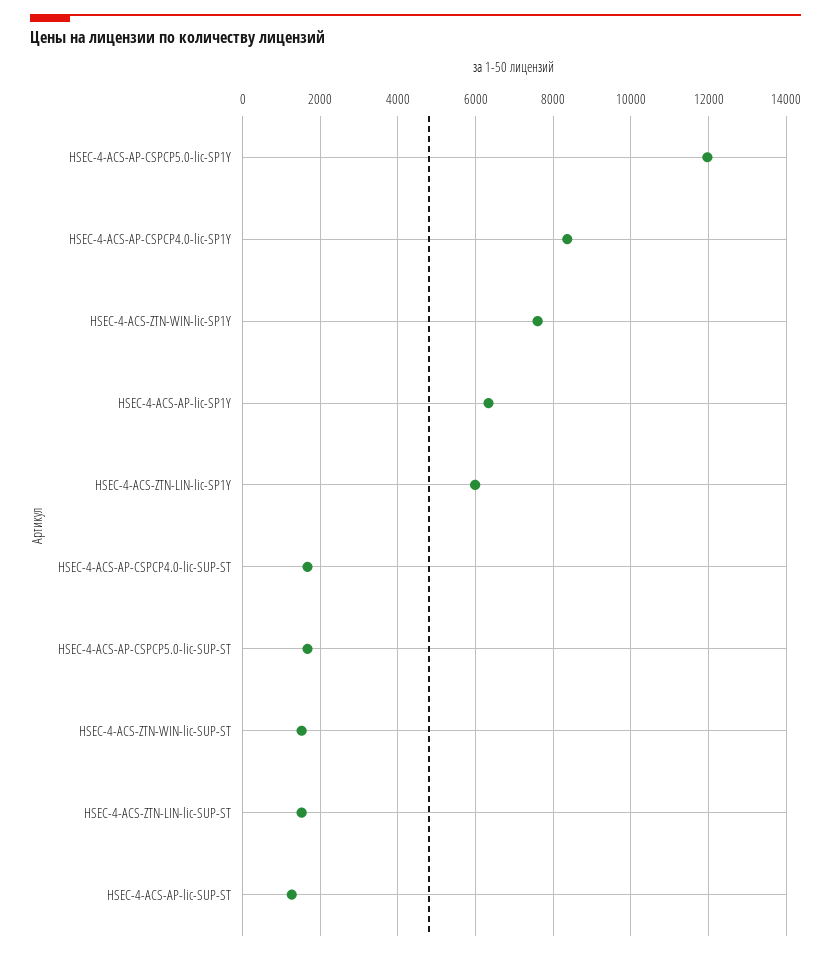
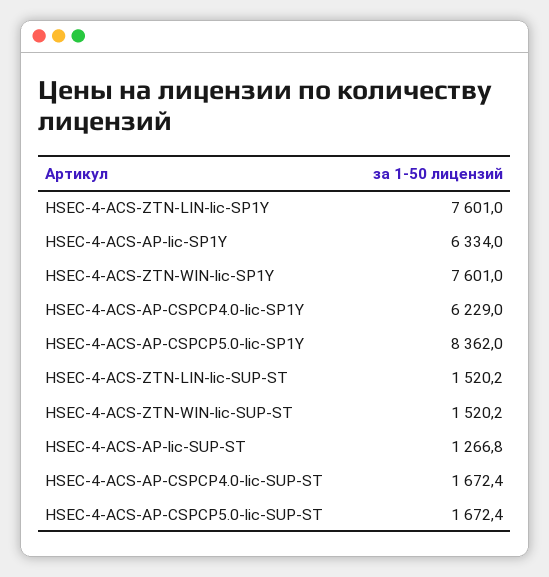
  {
-   "HSEC-4-ACS-AP-CSPCP5.0-lic-SP1Y": 12000,
+   "HSEC-4-ACS-AP-CSPCP5.0-lic-SP1Y": 8362,
-   "HSEC-4-ACS-AP-CSPCP4.0-lic-SP1Y": 8400,
+   "HSEC-4-ACS-AP-CSPCP4.0-lic-SP1Y": 6229,
    "HSEC-4-ACS-ZTN-WIN-lic-SP1Y": 7601,
    "HSEC-4-ACS-AP-lic-SP1Y": 6334,
-   "HSEC-4-ACS-ZTN-LIN-lic-SP1Y": 6000,
+   "HSEC-4-ACS-ZTN-LIN-lic-SP1Y": 7601,
    "HSEC-4-ACS-AP-CSPCP4.0-lic-SUP-ST": 1672.4,
    "HSEC-4-ACS-AP-CSPCP5.0-lic-SUP-ST": 1672.4,
    "HSEC-4-ACS-ZTN-WIN-lic-SUP-ST": 1520.2,
    "HSEC-4-ACS-ZTN-LIN-lic-SUP-ST": 1520.2,
    "HSEC-4-ACS-AP-lic-SUP-ST": 1266.8
  }

